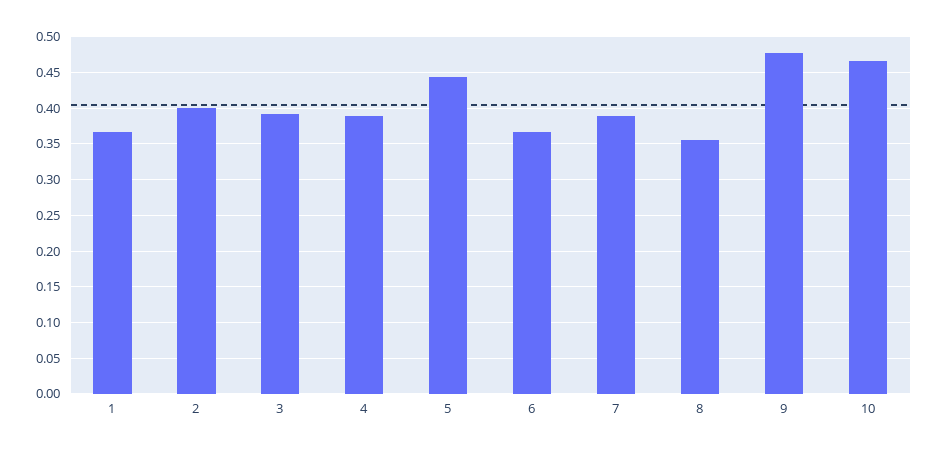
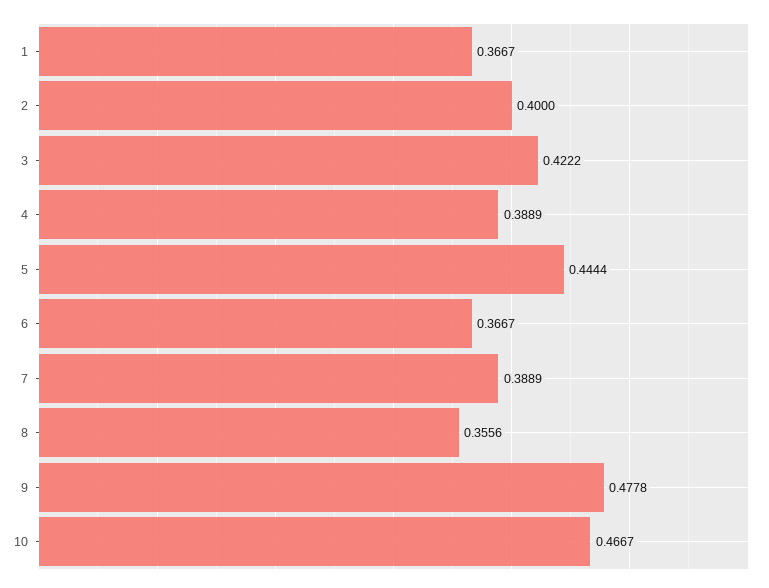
  {
    "1": 0.3667,
    "2": 0.4,
-   "3": 0.39,
+   "3": 0.4222,
    "4": 0.3889,
    "5": 0.4444,
    "6": 0.3667,
    "7": 0.3889,
    "8": 0.3556,
    "9": 0.4778,
    "10": 0.4667
  }

